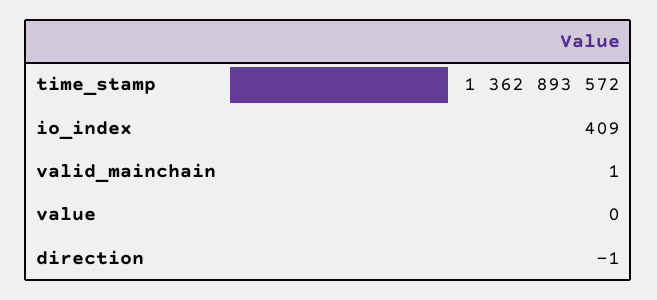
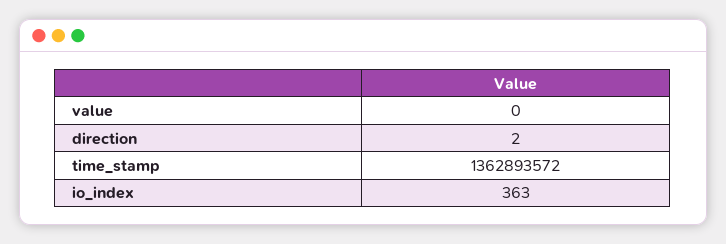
  {
    "time_stamp": 1362893572,
-   "io_index": 409,
+   "io_index": 363,
-   "valid_mainchain": 1,
    "value": 0,
-   "direction": -1
+   "direction": 2
  }

